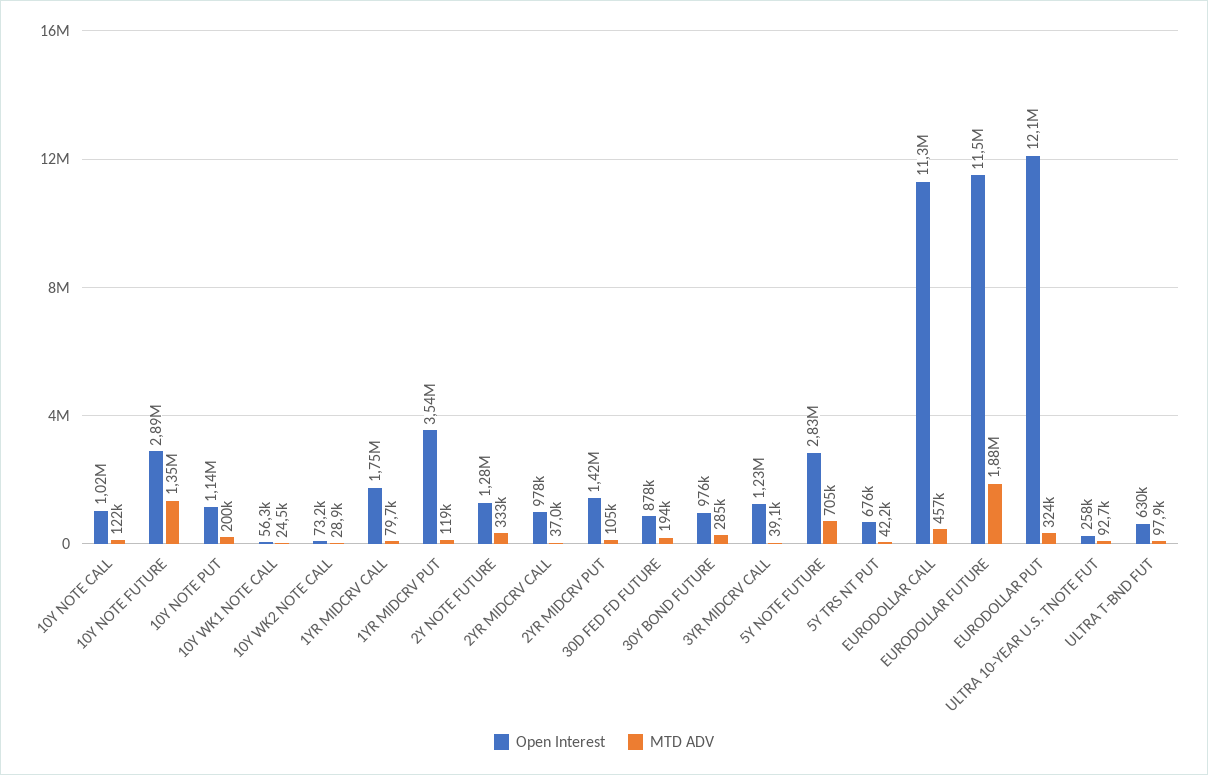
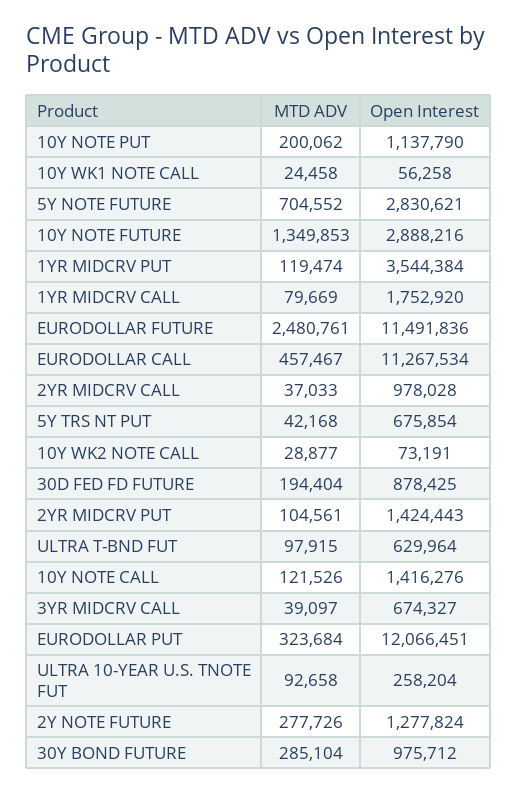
  {
    "Open Interest": {
-     "10Y NOTE CALL": 1020000,
+     "10Y NOTE CALL": 1416276,
      "10Y NOTE FUTURE": 2888216,
      "10Y NOTE PUT": 1137790,
      "10Y WK1 NOTE CALL": 56258,
      "10Y WK2 NOTE CALL": 73191,
      "1YR MIDCRV CALL": 1752920,
      "1YR MIDCRV PUT": 3544384,
      "2Y NOTE FUTURE": 1277824,
      "2YR MIDCRV CALL": 978028,
      "2YR MIDCRV PUT": 1424443,
      "30D FED FD FUTURE": 878425,
      "30Y BOND FUTURE": 975712,
-     "3YR MIDCRV CALL": 1230000,
+     "3YR MIDCRV CALL": 674327,
      "5Y NOTE FUTURE": 2830621,
      "5Y TRS NT PUT": 675854,
      "EURODOLLAR CALL": 11267534,
      "EURODOLLAR FUTURE": 11491836,
      "EURODOLLAR PUT": 12066451,
      "ULTRA 10-YEAR U.S. TNOTE FUT": 258204,
      "ULTRA T-BND FUT": 629964
    },
    "MTD ADV": {
      "10Y NOTE CALL": 121526,
      "10Y NOTE FUTURE": 1349853,
      "10Y NOTE PUT": 200062,
      "10Y WK1 NOTE CALL": 24458,
      "10Y WK2 NOTE CALL": 28877,
      "1YR MIDCRV CALL": 79669,
      "1YR MIDCRV PUT": 119474,
-     "2Y NOTE FUTURE": 333000,
+     "2Y NOTE FUTURE": 277726,
      "2YR MIDCRV CALL": 37033,
      "2YR MIDCRV PUT": 104561,
      "30D FED FD FUTURE": 194404,
      "30Y BOND FUTURE": 285104,
      "3YR MIDCRV CALL": 39097,
      "5Y NOTE FUTURE": 704552,
      "5Y TRS NT PUT": 42168,
      "EURODOLLAR CALL": 457467,
-     "EURODOLLAR FUTURE": 1880000,
+     "EURODOLLAR FUTURE": 2480761,
      "EURODOLLAR PUT": 323684,
      "ULTRA 10-YEAR U.S. TNOTE FUT": 92658,
      "ULTRA T-BND FUT": 97915
    }
  }

